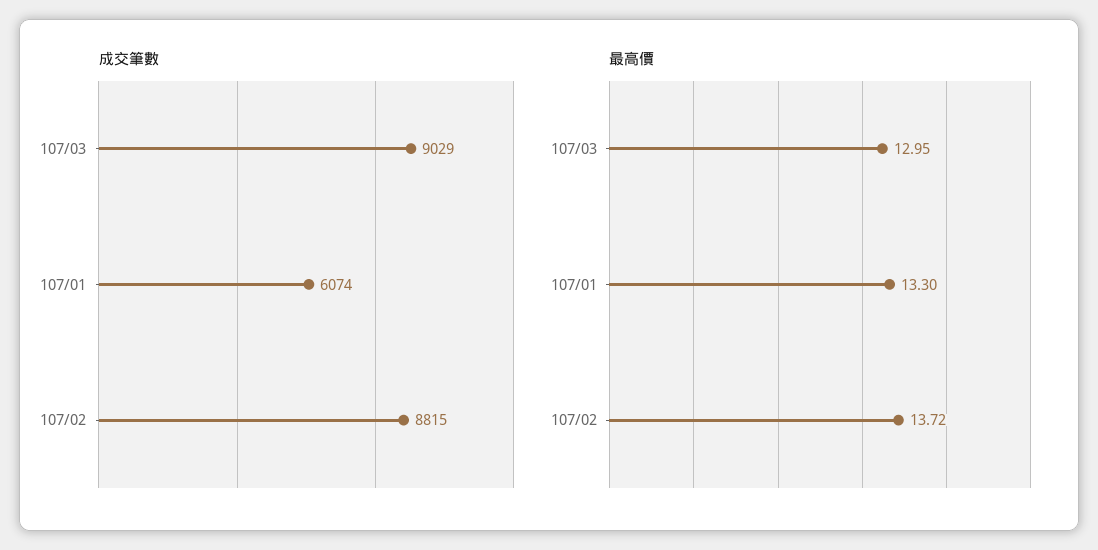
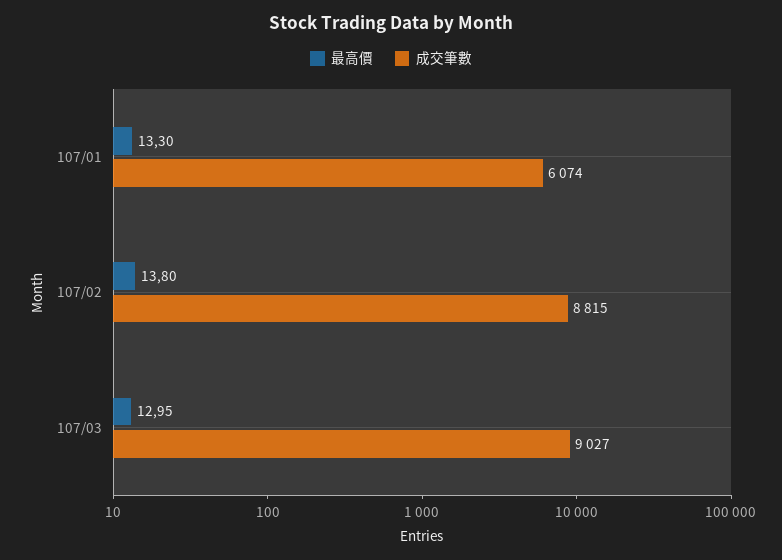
  {
    "成交筆數": {
-     "107/03": 9029,
+     "107/03": 9027,
      "107/01": 6074,
      "107/02": 8815
    },
    "最高價": {
      "107/03": 12.95,
      "107/01": 13.3,
-     "107/02": 13.72
+     "107/02": 13.8
    }
  }

